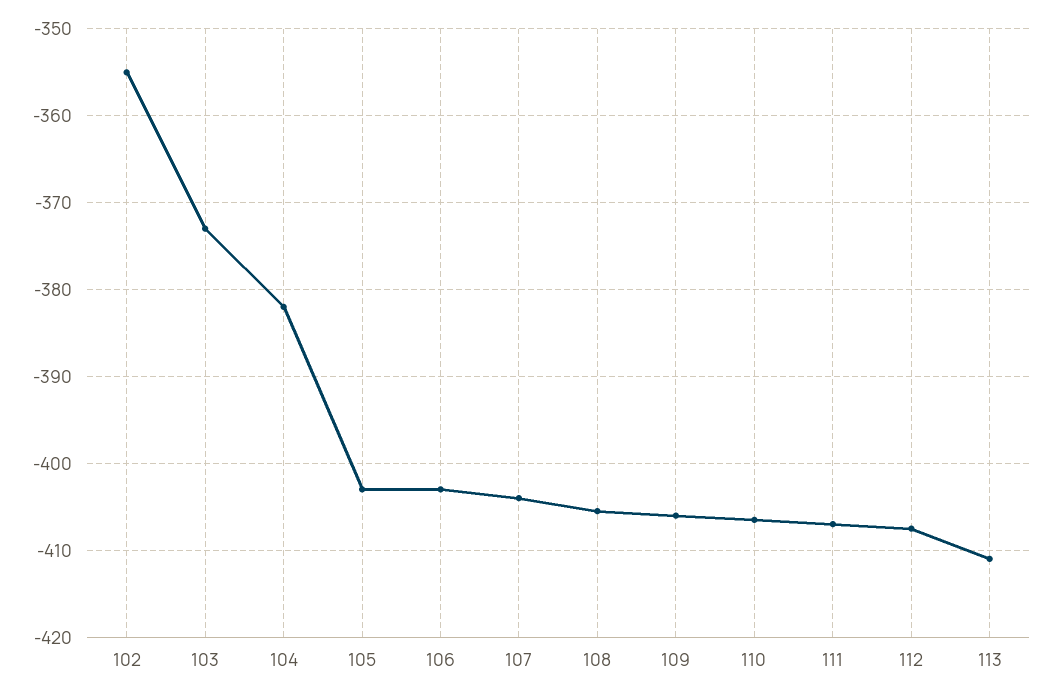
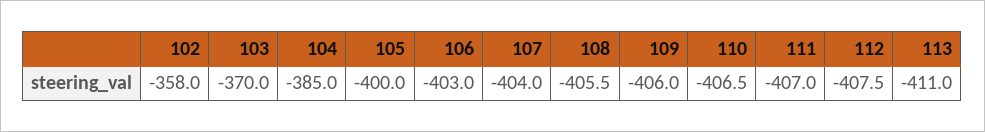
  {
-   "102": -355,
+   "102": -358,
-   "103": -373,
+   "103": -370,
-   "104": -382,
+   "104": -385,
-   "105": -403,
+   "105": -400,
    "106": -403,
    "107": -404,
    "108": -405.5,
    "109": -406,
    "110": -406.5,
    "111": -407,
    "112": -407.5,
    "113": -411
  }

